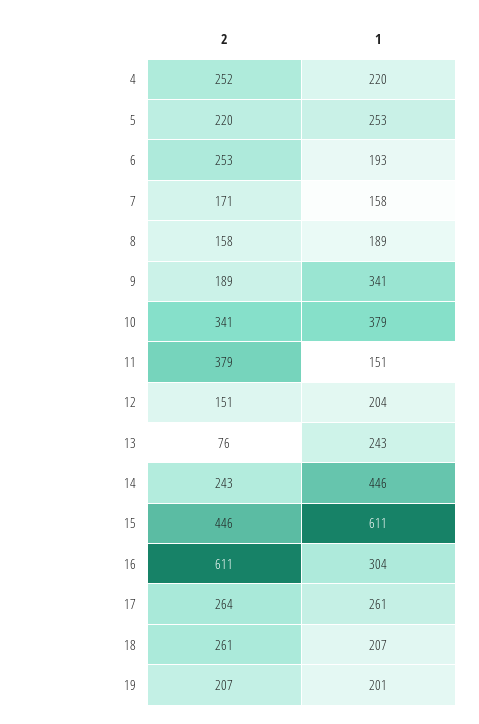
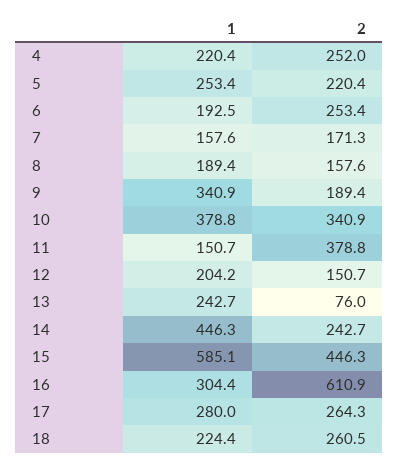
  {
    "2": {
      "4": 252,
      "5": 220.4,
      "6": 253.4,
      "7": 171.3,
      "8": 157.6,
      "9": 189.4,
      "10": 340.9,
      "11": 378.8,
      "12": 150.7,
      "13": 76,
      "14": 242.7,
      "15": 446.3,
      "16": 610.9,
      "17": 264.3,
-     "18": 260.5,
+     "18": 260.5
-     "19": 207
    },
    "1": {
      "4": 220.4,
      "5": 253.4,
      "6": 192.5,
      "7": 157.6,
      "8": 189.4,
      "9": 340.9,
      "10": 378.8,
      "11": 150.7,
      "12": 204.2,
      "13": 242.7,
      "14": 446.3,
-     "15": 611,
+     "15": 585.1,
      "16": 304.4,
-     "17": 261,
+     "17": 280,
-     "18": 207,
+     "18": 224.4
-     "19": 201
    }
  }

